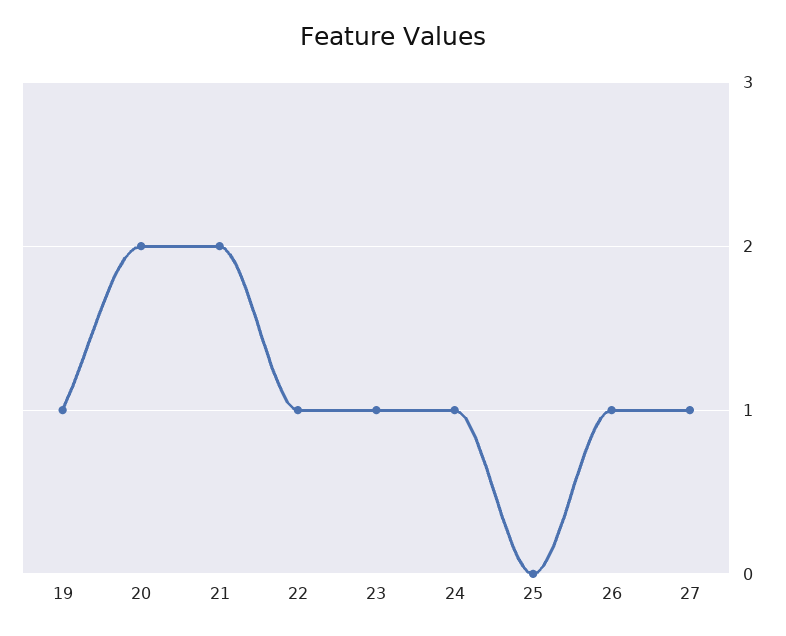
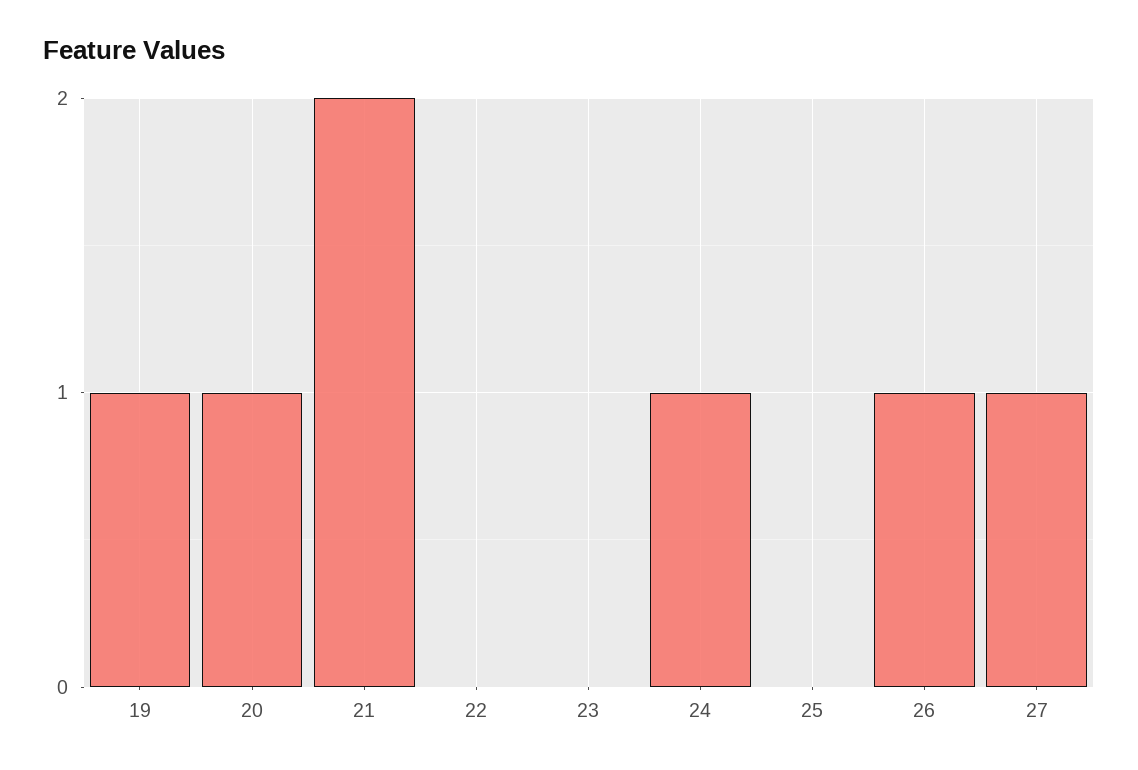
  {
    "19": 1,
-   "20": 2,
+   "20": 1,
    "21": 2,
-   "22": 1,
+   "22": 0,
-   "23": 1,
+   "23": 0,
    "24": 1,
    "25": 0,
    "26": 1,
    "27": 1
  }

